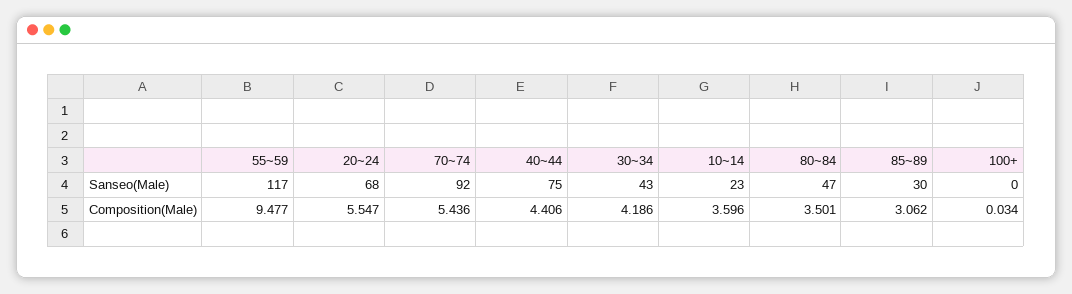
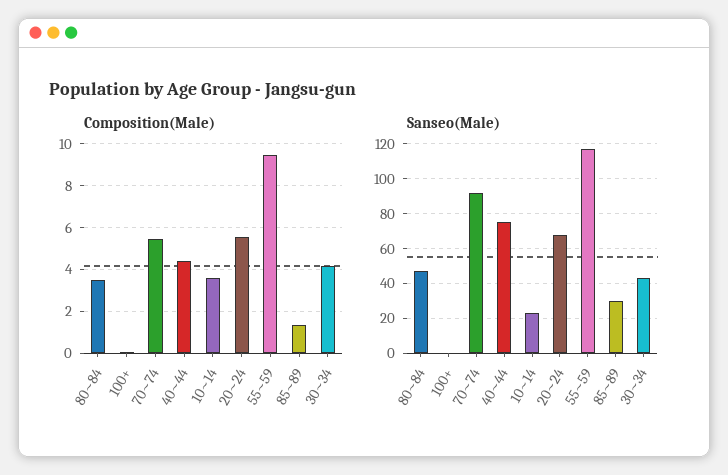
  {
    "Sanseo(Male)": {
      "55~59": 117,
      "20~24": 68,
      "70~74": 92,
      "40~44": 75,
      "30~34": 43,
      "10~14": 23,
      "80~84": 47,
      "85~89": 30,
      "100+": 0
    },
    "Composition(Male)": {
      "55~59": 9.477,
      "20~24": 5.547,
      "70~74": 5.436,
      "40~44": 4.406,
      "30~34": 4.186,
      "10~14": 3.596,
      "80~84": 3.501,
-     "85~89": 3.062,
+     "85~89": 1.5,
      "100+": 0.034
    }
  }

